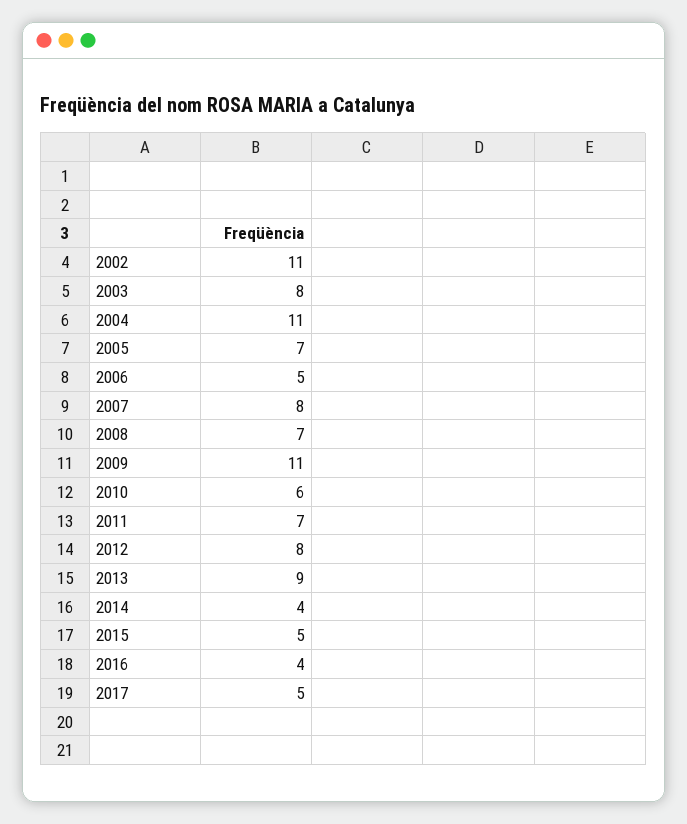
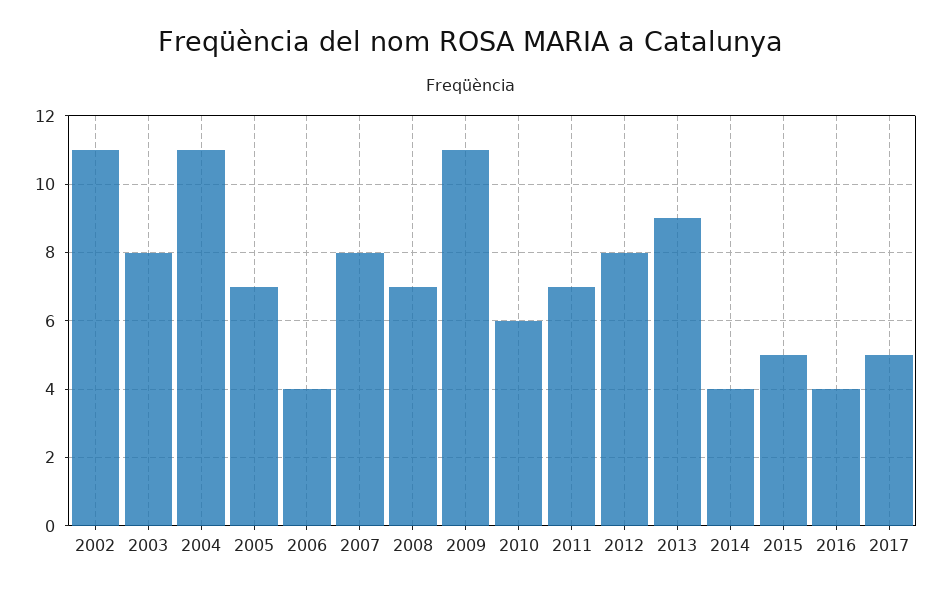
  {
    "2002": 11,
    "2003": 8,
    "2004": 11,
    "2005": 7,
-   "2006": 5,
+   "2006": 4,
    "2007": 8,
    "2008": 7,
    "2009": 11,
    "2010": 6,
    "2011": 7,
    "2012": 8,
    "2013": 9,
    "2014": 4,
    "2015": 5,
    "2016": 4,
    "2017": 5
  }

